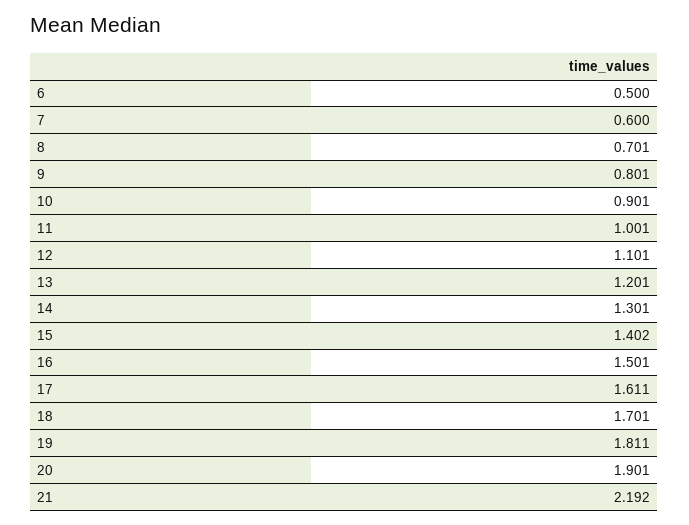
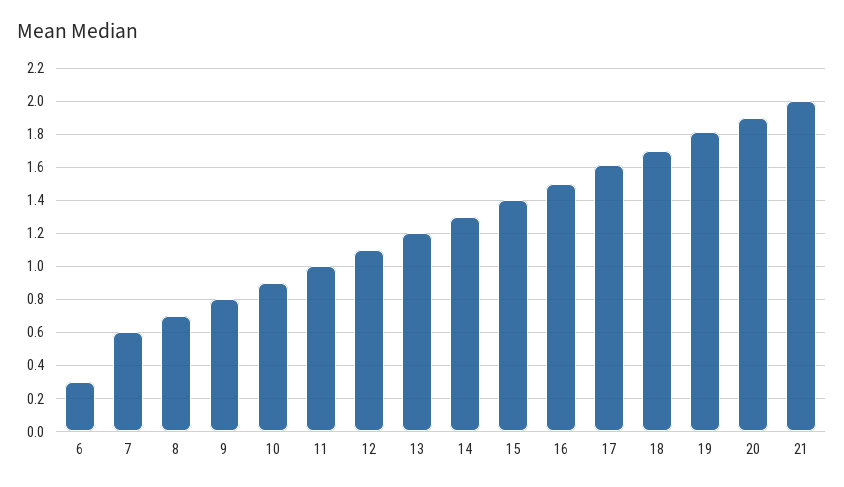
  {
-   "6": 0.5,
+   "6": 0.3,
    "7": 0.6,
    "8": 0.701,
    "9": 0.801,
    "10": 0.901,
    "11": 1.001,
    "12": 1.101,
    "13": 1.201,
    "14": 1.301,
    "15": 1.402,
    "16": 1.501,
    "17": 1.611,
    "18": 1.701,
    "19": 1.811,
    "20": 1.901,
-   "21": 2.192
+   "21": 2
  }

